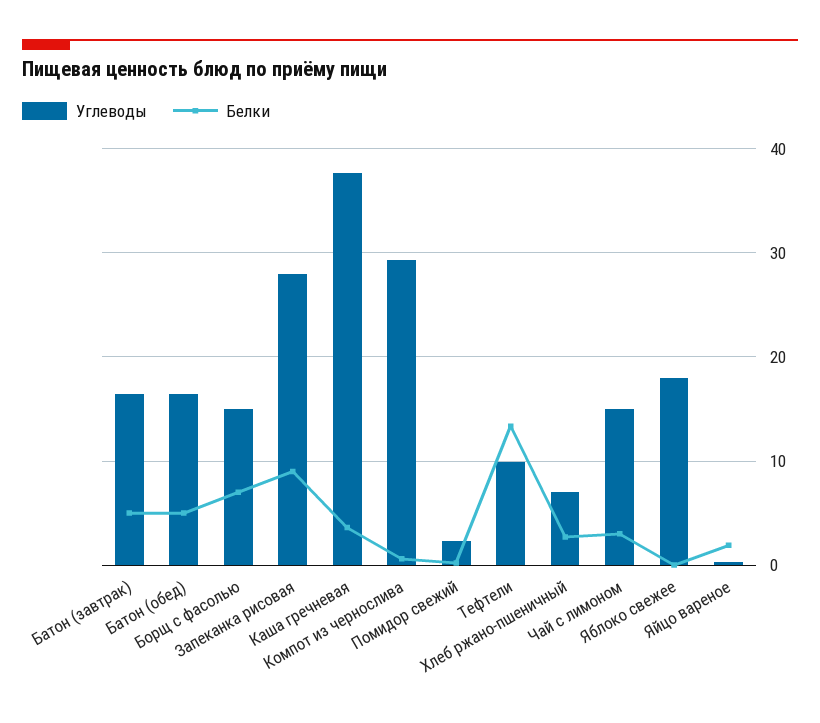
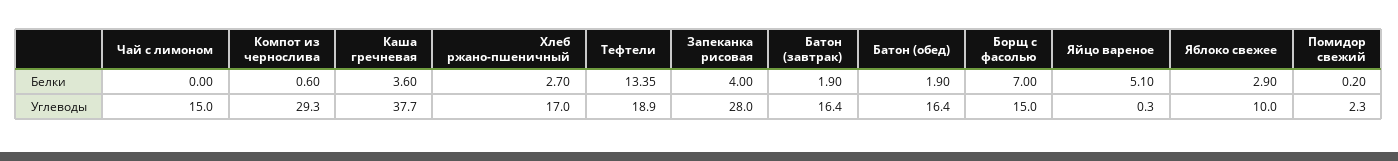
  {
    "Углеводы": {
      "Батон (завтрак)": 16.4,
      "Батон (обед)": 16.4,
      "Борщ с фасолью": 15,
      "Запеканка рисовая": 28,
      "Каша гречневая": 37.7,
      "Компот из чернослива": 29.3,
      "Помидор свежий": 2.3,
-     "Тефтели": 10,
+     "Тефтели": 18.9,
-     "Хлеб ржано-пшеничный": 7,
+     "Хлеб ржано-пшеничный": 17,
      "Чай с лимоном": 15,
-     "Яблоко свежее": 18,
+     "Яблоко свежее": 10,
      "Яйцо вареное": 0.3
    },
    "Белки": {
-     "Батон (завтрак)": 5,
+     "Батон (завтрак)": 1.9,
-     "Батон (обед)": 5,
+     "Батон (обед)": 1.9,
      "Борщ с фасолью": 7,
-     "Запеканка рисовая": 9,
+     "Запеканка рисовая": 4,
      "Каша гречневая": 3.6,
      "Компот из чернослива": 0.6,
      "Помидор свежий": 0.2,
      "Тефтели": 13.35,
      "Хлеб ржано-пшеничный": 2.7,
-     "Чай с лимоном": 3,
+     "Чай с лимоном": 0,
-     "Яблоко свежее": 0,
+     "Яблоко свежее": 2.9,
-     "Яйцо вареное": 2
+     "Яйцо вареное": 5.1
    }
  }

